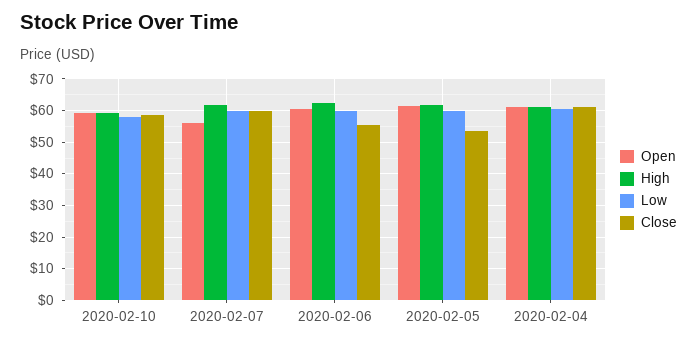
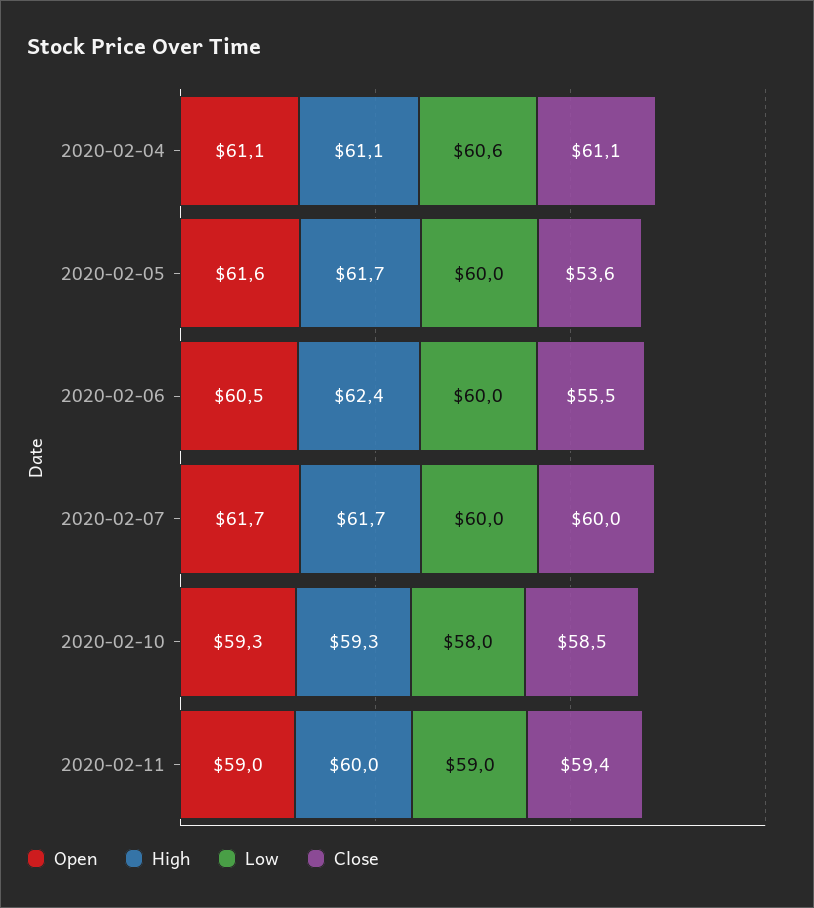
  {
    "Open": {
      "2020-02-10": 59.3,
-     "2020-02-07": 56,
+     "2020-02-07": 61.7,
      "2020-02-06": 60.5,
      "2020-02-05": 61.6,
-     "2020-02-04": 61.1
+     "2020-02-04": 61.1,
+     "2020-02-11": 59
    },
    "High": {
      "2020-02-10": 59.3,
      "2020-02-07": 61.7,
      "2020-02-06": 62.4,
      "2020-02-05": 61.7,
-     "2020-02-04": 61.1
+     "2020-02-04": 61.1,
+     "2020-02-11": 60
    },
    "Low": {
      "2020-02-10": 58,
      "2020-02-07": 60,
      "2020-02-06": 60,
      "2020-02-05": 60,
-     "2020-02-04": 60.6
+     "2020-02-04": 60.6,
+     "2020-02-11": 59
    },
    "Close": {
      "2020-02-10": 58.5,
      "2020-02-07": 60,
      "2020-02-06": 55.5,
      "2020-02-05": 53.6,
-     "2020-02-04": 61.1
+     "2020-02-04": 61.1,
+     "2020-02-11": 59.4
    }
  }

